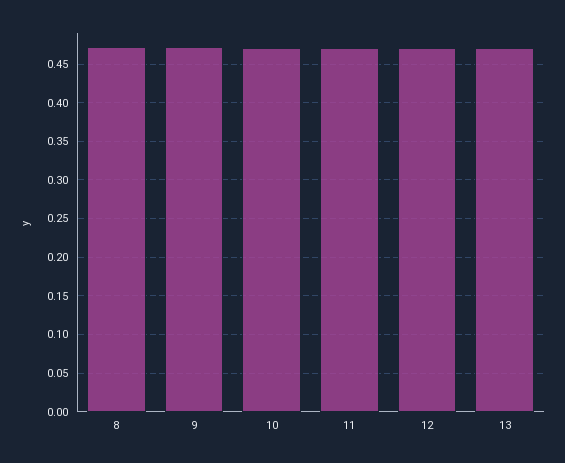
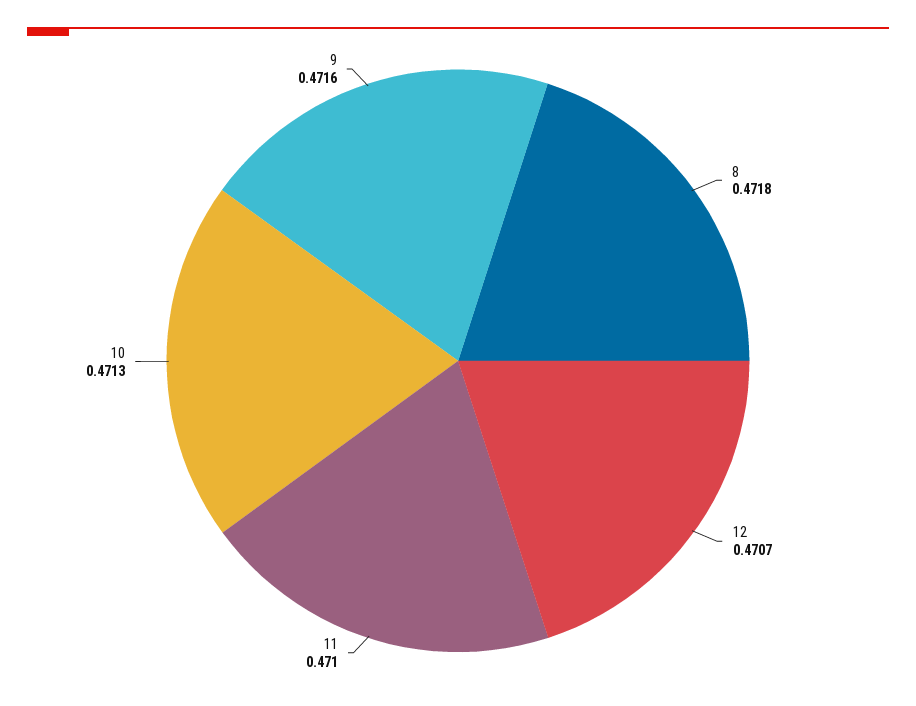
  {
    "8": 0.4718,
    "9": 0.4716,
    "10": 0.4713,
    "11": 0.471,
-   "12": 0.4707,
+   "12": 0.4707
-   "13": 0.47
  }

